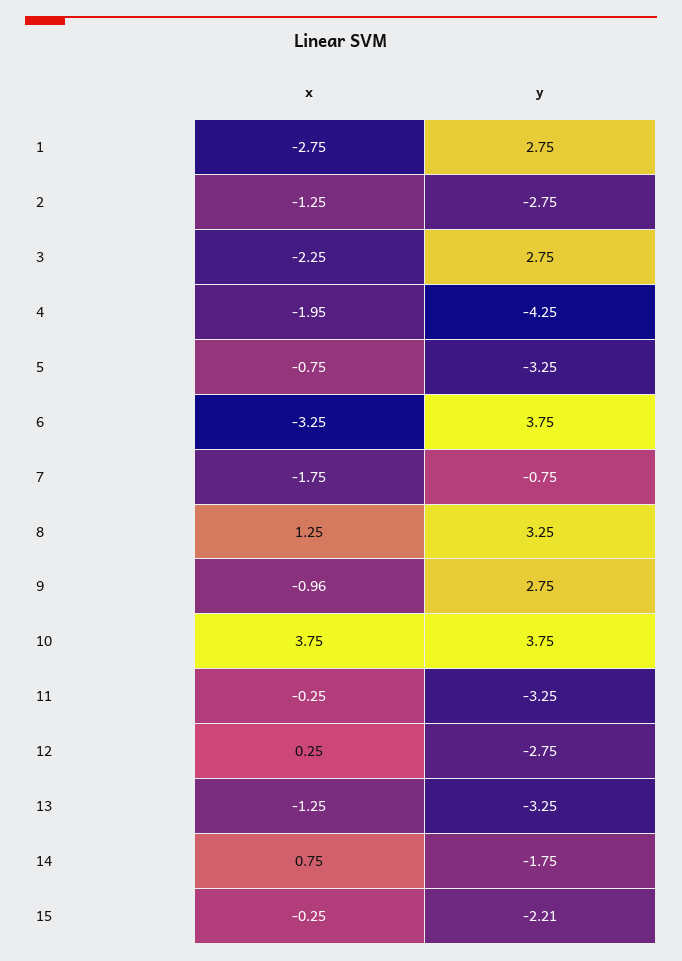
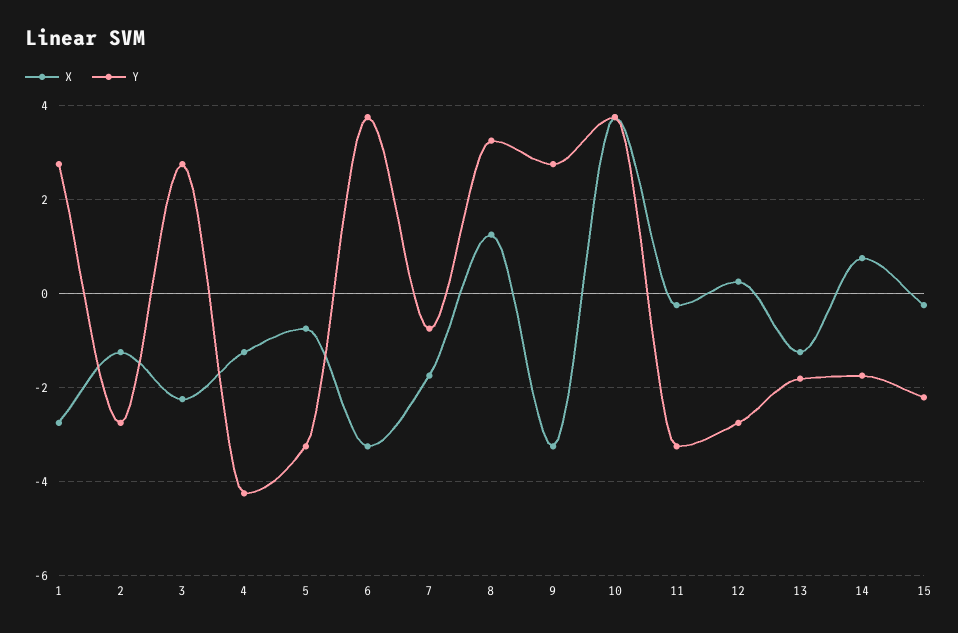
  {
    "x": {
      "1": -2.75,
      "2": -1.25,
      "3": -2.25,
-     "4": -1.95,
+     "4": -1.2,
      "5": -0.75,
      "6": -3.25,
      "7": -1.75,
      "8": 1.25,
-     "9": -0.96,
+     "9": -3.2,
      "10": 3.75,
      "11": -0.25,
      "12": 0.25,
      "13": -1.25,
      "14": 0.75,
      "15": -0.25
    },
    "y": {
      "1": 2.75,
      "2": -2.75,
      "3": 2.75,
      "4": -4.25,
      "5": -3.25,
      "6": 3.75,
      "7": -0.75,
      "8": 3.25,
      "9": 2.75,
      "10": 3.75,
      "11": -3.25,
      "12": -2.75,
-     "13": -3.25,
+     "13": -1.8,
      "14": -1.75,
      "15": -2.21
    }
  }

